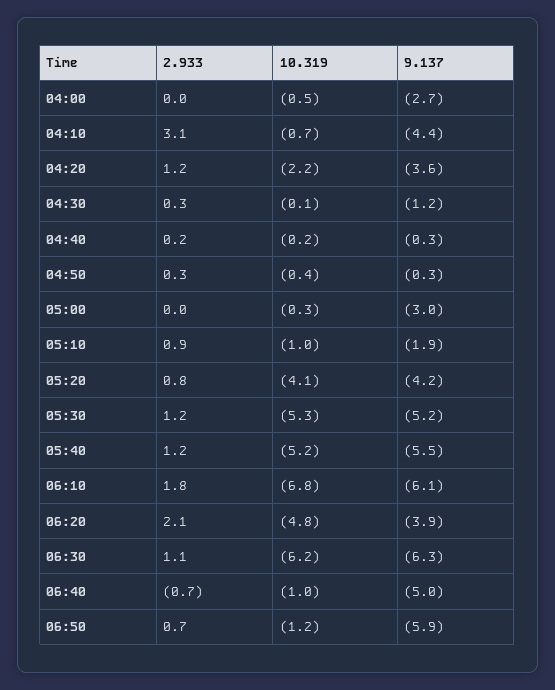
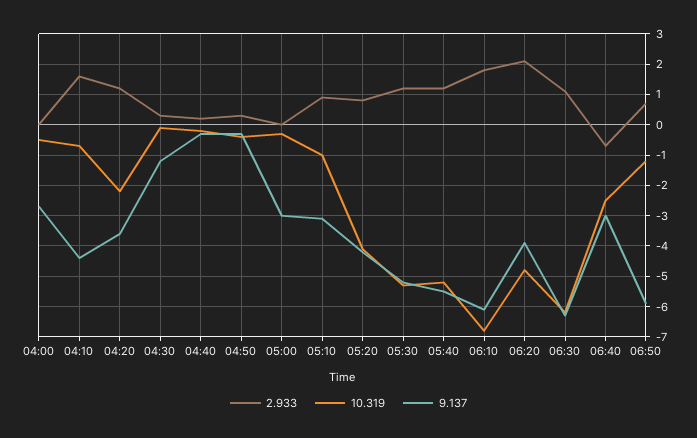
  {
    "2.933": {
      "04:00": 0,
-     "04:10": 3.1,
+     "04:10": 1.5,
      "04:20": 1.2,
      "04:30": 0.3,
      "04:40": 0.2,
      "04:50": 0.3,
      "05:00": 0,
      "05:10": 0.9,
      "05:20": 0.8,
      "05:30": 1.2,
      "05:40": 1.2,
      "06:10": 1.8,
      "06:20": 2.1,
      "06:30": 1.1,
      "06:40": -0.7,
      "06:50": 0.7
    },
    "10.319": {
      "04:00": -0.5,
      "04:10": -0.7,
      "04:20": -2.2,
      "04:30": -0.1,
      "04:40": -0.2,
      "04:50": -0.4,
      "05:00": -0.3,
      "05:10": -1,
      "05:20": -4.1,
      "05:30": -5.3,
      "05:40": -5.2,
      "06:10": -6.8,
      "06:20": -4.8,
      "06:30": -6.2,
-     "06:40": -1,
+     "06:40": -2.5,
      "06:50": -1.2
    },
    "9.137": {
      "04:00": -2.7,
      "04:10": -4.4,
      "04:20": -3.6,
      "04:30": -1.2,
      "04:40": -0.3,
      "04:50": -0.3,
      "05:00": -3,
-     "05:10": -1.9,
+     "05:10": -3,
      "05:20": -4.2,
      "05:30": -5.2,
      "05:40": -5.5,
      "06:10": -6.1,
      "06:20": -3.9,
      "06:30": -6.3,
-     "06:40": -5,
+     "06:40": -3,
      "06:50": -5.9
    }
  }

